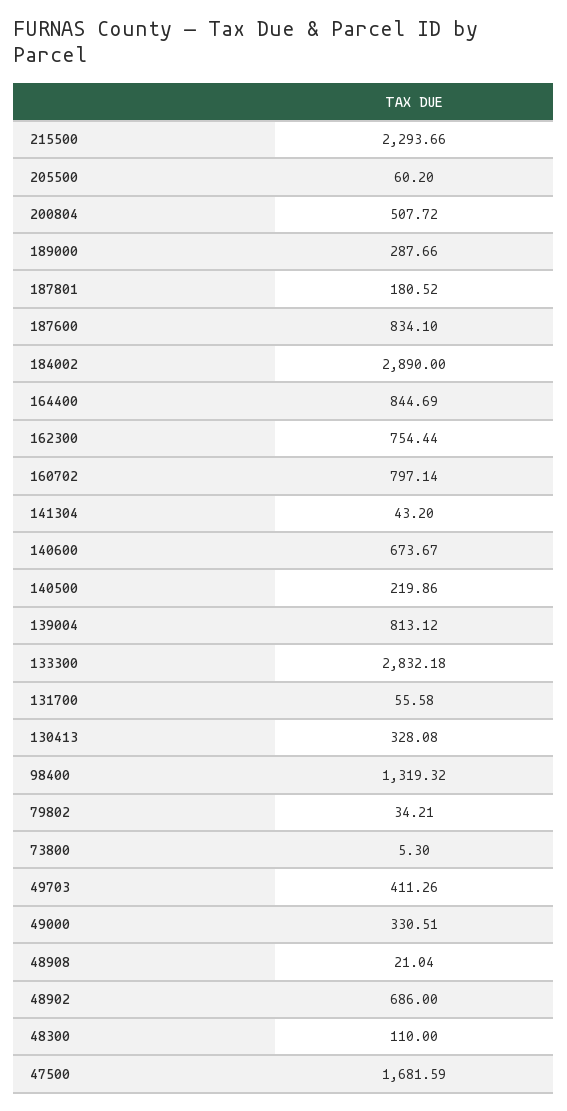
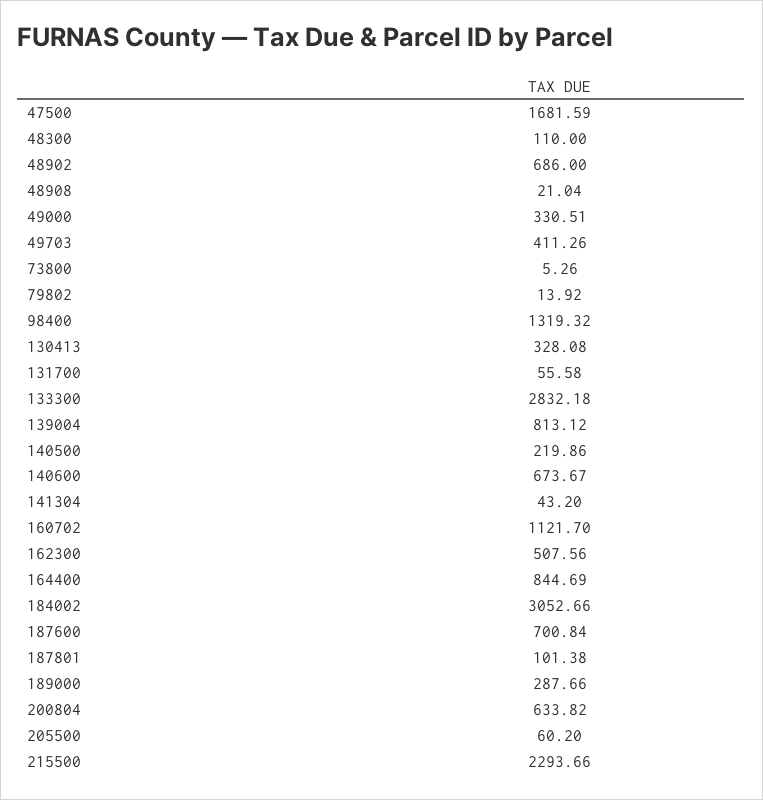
  {
    "215500": 2293.66,
    "205500": 60.2,
-   "200804": 507.72,
+   "200804": 633.82,
    "189000": 287.66,
-   "187801": 180.52,
+   "187801": 101.38,
-   "187600": 834.1,
+   "187600": 700.84,
-   "184002": 2890,
+   "184002": 3052.66,
    "164400": 844.69,
-   "162300": 754.44,
+   "162300": 507.56,
-   "160702": 797.14,
+   "160702": 1121.7,
    "141304": 43.2,
    "140600": 673.67,
    "140500": 219.86,
    "139004": 813.12,
    "133300": 2832.18,
    "131700": 55.58,
    "130413": 328.08,
    "98400": 1319.32,
-   "79802": 34.21,
+   "79802": 13.92,
-   "73800": 5.3,
+   "73800": 5.26,
    "49703": 411.26,
    "49000": 330.51,
    "48908": 21.04,
    "48902": 686,
    "48300": 110,
    "47500": 1681.59
  }

